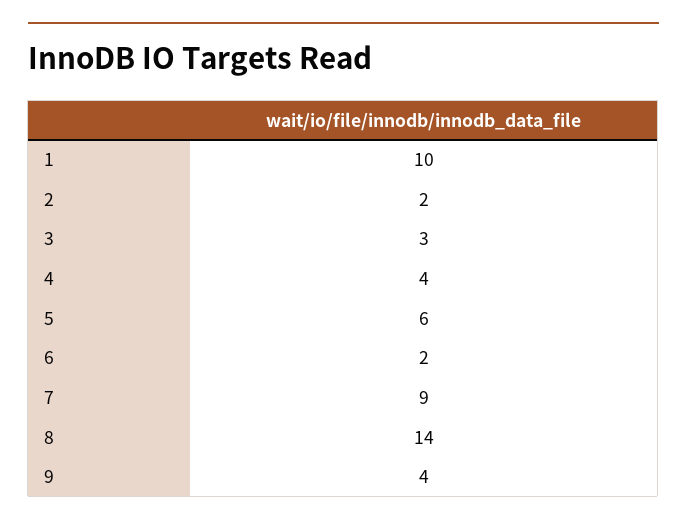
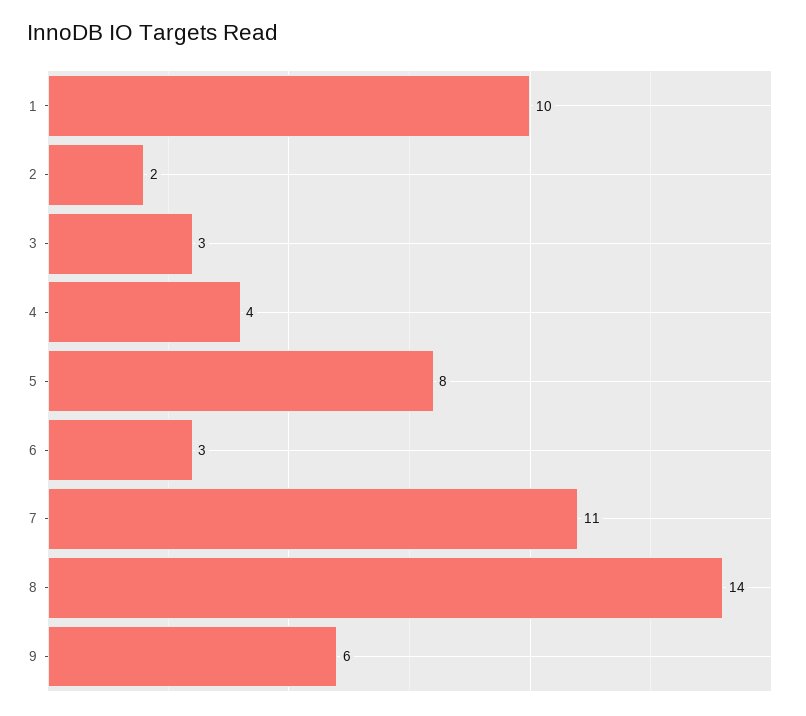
  {
    "1": 10,
    "2": 2,
    "3": 3,
    "4": 4,
-   "5": 6,
+   "5": 8,
-   "6": 2,
+   "6": 3,
-   "7": 9,
+   "7": 11,
    "8": 14,
-   "9": 4
+   "9": 6
  }

